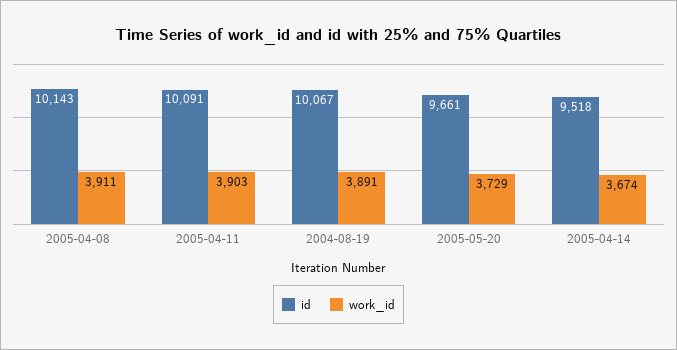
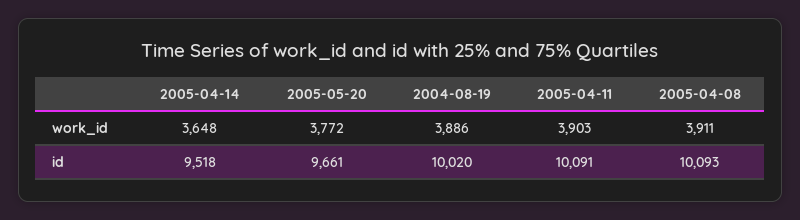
  {
    "id": {
-     "2005-04-08": 10143,
+     "2005-04-08": 10093,
      "2005-04-11": 10091,
-     "2004-08-19": 10067,
+     "2004-08-19": 10020,
      "2005-05-20": 9661,
      "2005-04-14": 9518
    },
    "work_id": {
      "2005-04-08": 3911,
      "2005-04-11": 3903,
-     "2004-08-19": 3891,
+     "2004-08-19": 3886,
-     "2005-05-20": 3729,
+     "2005-05-20": 3772,
-     "2005-04-14": 3674
+     "2005-04-14": 3648
    }
  }

